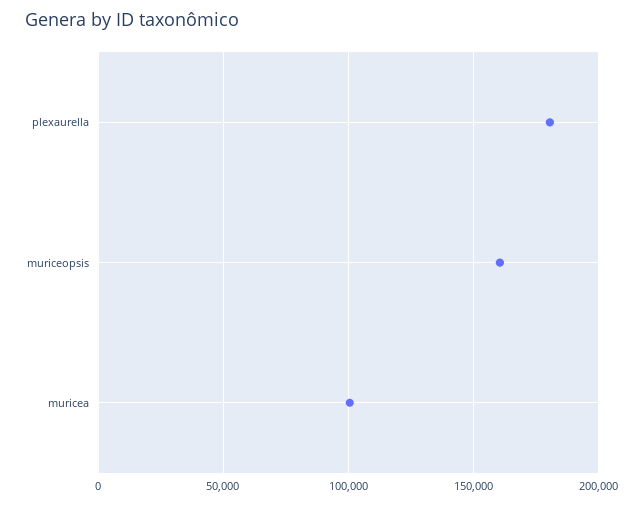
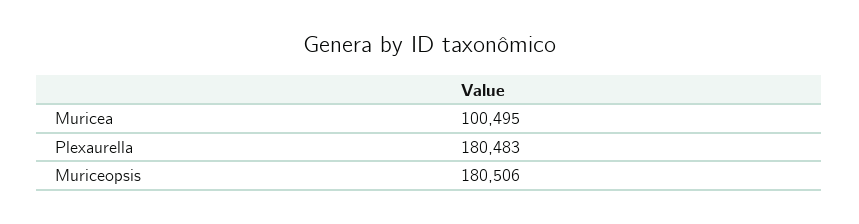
  {
    "plexaurella": 180483,
-   "muriceopsis": 160000,
+   "muriceopsis": 180506,
    "muricea": 100495
  }

